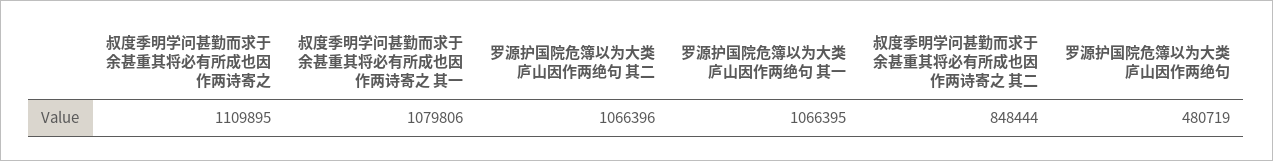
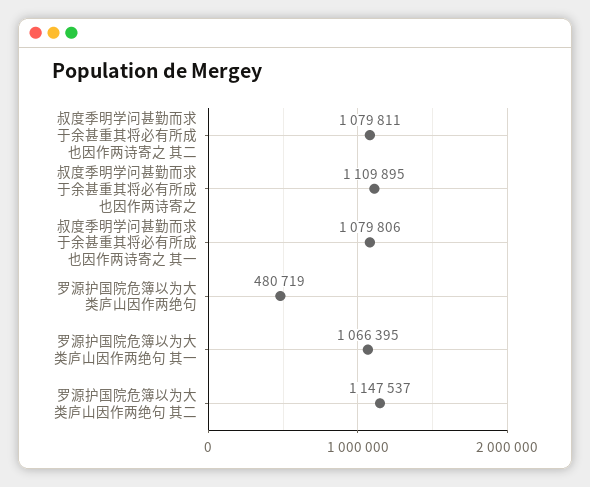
  {
    "叔度季明学问甚勤而求于余甚重其将必有所成也因作两诗寄之": 1109895,
    "叔度季明学问甚勤而求于余甚重其将必有所成也因作两诗寄之 其一": 1079806,
-   "罗源护国院危簿以为大类庐山因作两绝句 其二": 1066396,
+   "罗源护国院危簿以为大类庐山因作两绝句 其二": 1147537,
    "罗源护国院危簿以为大类庐山因作两绝句 其一": 1066395,
-   "叔度季明学问甚勤而求于余甚重其将必有所成也因作两诗寄之 其二": 848444,
+   "叔度季明学问甚勤而求于余甚重其将必有所成也因作两诗寄之 其二": 1079811,
    "罗源护国院危簿以为大类庐山因作两绝句": 480719
  }

